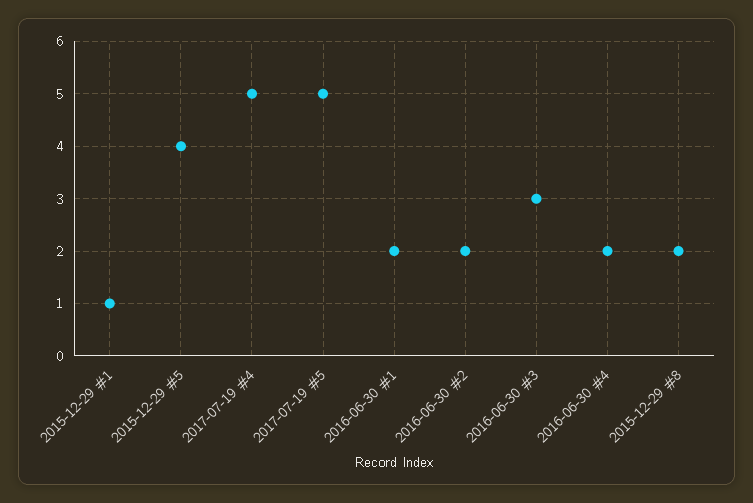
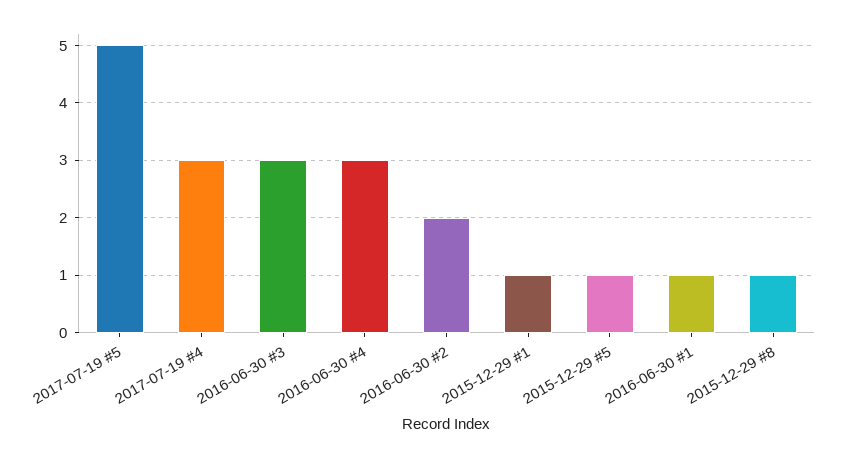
  {
    "2015-12-29 #1": 1,
-   "2015-12-29 #5": 4,
+   "2015-12-29 #5": 1,
-   "2017-07-19 #4": 5,
+   "2017-07-19 #4": 3,
    "2017-07-19 #5": 5,
-   "2016-06-30 #1": 2,
+   "2016-06-30 #1": 1,
    "2016-06-30 #2": 2,
    "2016-06-30 #3": 3,
-   "2016-06-30 #4": 2,
+   "2016-06-30 #4": 3,
-   "2015-12-29 #8": 2
+   "2015-12-29 #8": 1
  }

